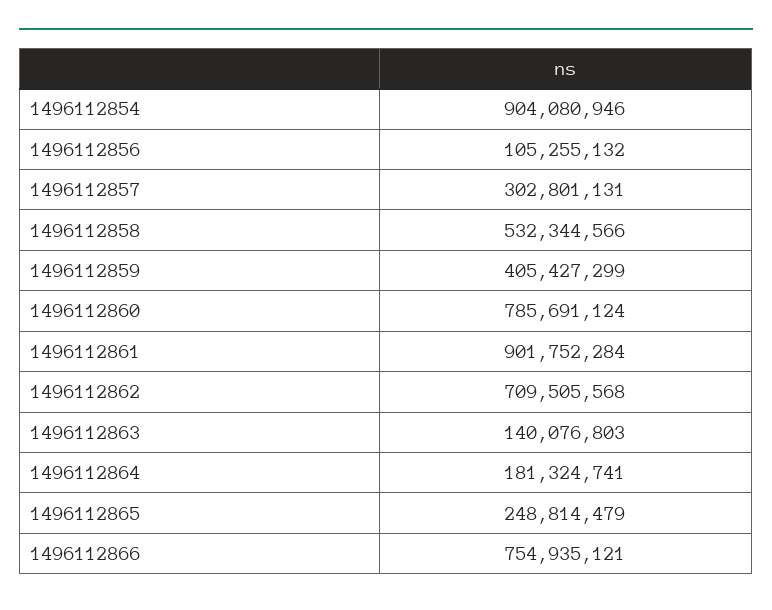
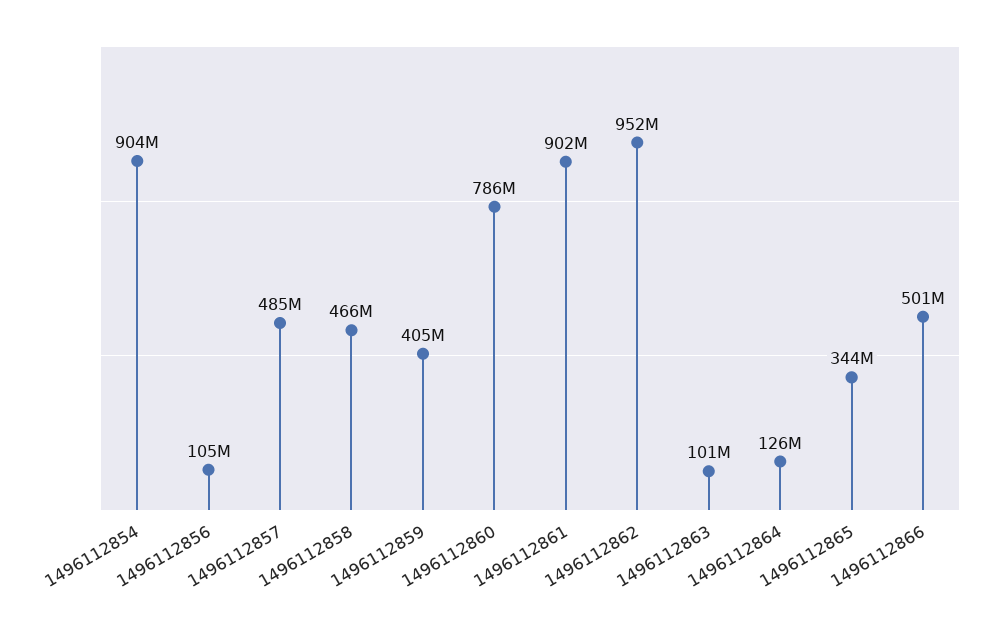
  {
    "1496112854": 904080946,
    "1496112856": 105255132,
-   "1496112857": 302801131,
+   "1496112857": 485000000,
-   "1496112858": 532344566,
+   "1496112858": 466000000,
    "1496112859": 405427299,
    "1496112860": 785691124,
    "1496112861": 901752284,
-   "1496112862": 709505568,
+   "1496112862": 952000000,
-   "1496112863": 140076803,
+   "1496112863": 101000000,
-   "1496112864": 181324741,
+   "1496112864": 126000000,
-   "1496112865": 248814479,
+   "1496112865": 344000000,
-   "1496112866": 754935121
+   "1496112866": 501000000
  }

